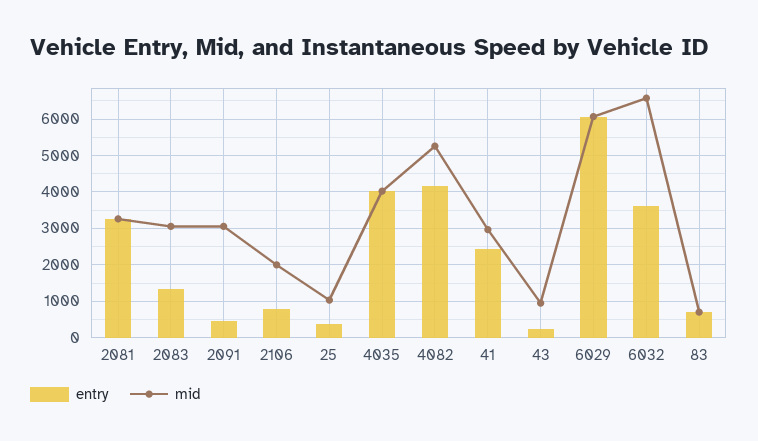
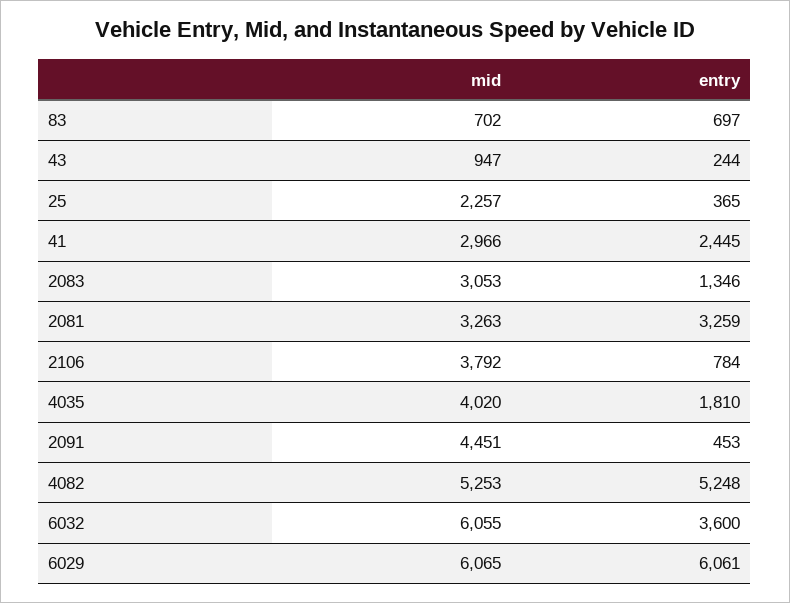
  {
    "entry": {
      "2081": 3259,
      "2083": 1346,
      "2091": 453,
      "2106": 784,
      "25": 365,
-     "4035": 4000,
+     "4035": 1810,
-     "4082": 4200,
+     "4082": 5248,
      "41": 2445,
      "43": 244,
      "6029": 6061,
      "6032": 3600,
      "83": 697
    },
    "mid": {
      "2081": 3263,
      "2083": 3053,
-     "2091": 3000,
+     "2091": 4451,
-     "2106": 2000,
+     "2106": 3792,
-     "25": 1000,
+     "25": 2257,
      "4035": 4020,
      "4082": 5253,
      "41": 2966,
      "43": 947,
      "6029": 6065,
-     "6032": 6600,
+     "6032": 6055,
      "83": 702
    }
  }

